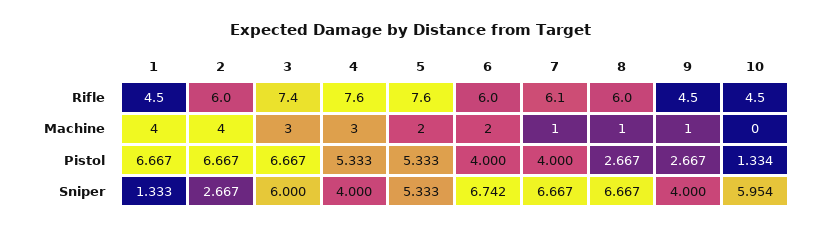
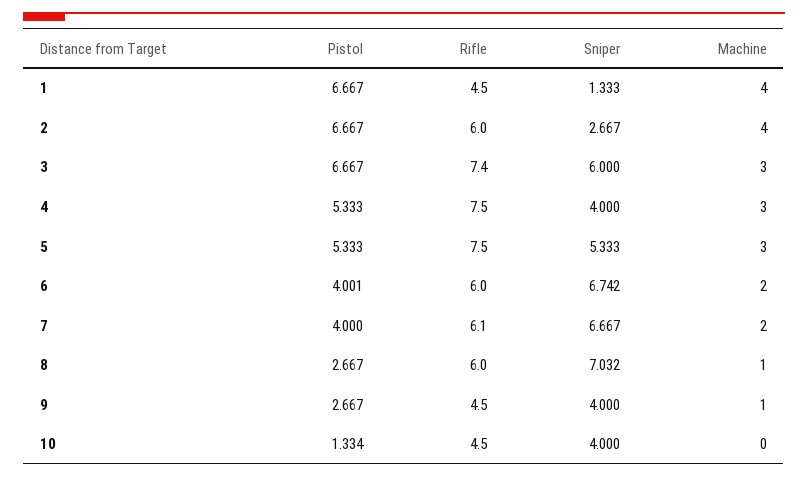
  {
    "1": {
      "Rifle": 4.5,
      "Machine": 4,
      "Pistol": 6.667,
      "Sniper": 1.333
    },
    "2": {
      "Rifle": 6,
      "Machine": 4,
      "Pistol": 6.667,
      "Sniper": 2.667
    },
    "3": {
      "Rifle": 7.4,
      "Machine": 3,
      "Pistol": 6.667,
      "Sniper": 6
    },
    "4": {
-     "Rifle": 7.6,
+     "Rifle": 7.5,
      "Machine": 3,
      "Pistol": 5.333,
      "Sniper": 4
    },
    "5": {
-     "Rifle": 7.6,
+     "Rifle": 7.5,
-     "Machine": 2,
+     "Machine": 3,
      "Pistol": 5.333,
      "Sniper": 5.333
    },
    "6": {
      "Rifle": 6,
      "Machine": 2,
-     "Pistol": 4,
+     "Pistol": 4.001,
      "Sniper": 6.742
    },
    "7": {
      "Rifle": 6.1,
-     "Machine": 1,
+     "Machine": 2,
      "Pistol": 4,
      "Sniper": 6.667
    },
    "8": {
      "Rifle": 6,
      "Machine": 1,
      "Pistol": 2.667,
-     "Sniper": 6.667
+     "Sniper": 7.032
    },
    "9": {
      "Rifle": 4.5,
      "Machine": 1,
      "Pistol": 2.667,
      "Sniper": 4
    },
    "10": {
      "Rifle": 4.5,
      "Machine": 0,
      "Pistol": 1.334,
-     "Sniper": 5.954
+     "Sniper": 4
    }
  }

